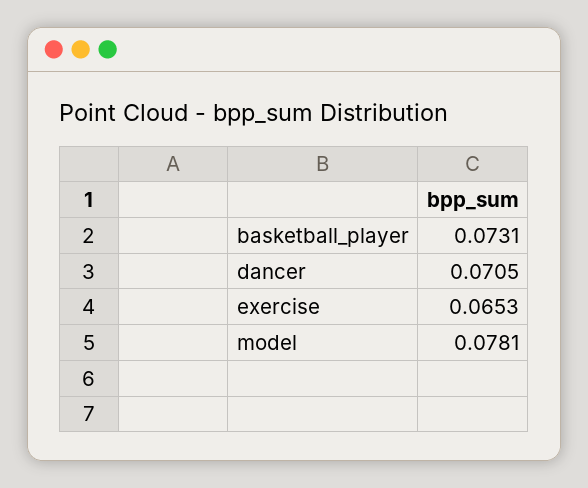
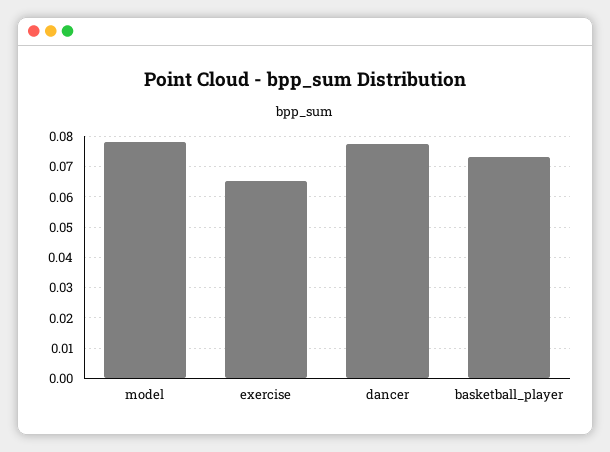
  {
    "basketball_player": 0.0731,
-   "dancer": 0.0705,
+   "dancer": 0.078,
    "exercise": 0.0653,
    "model": 0.0781
  }

